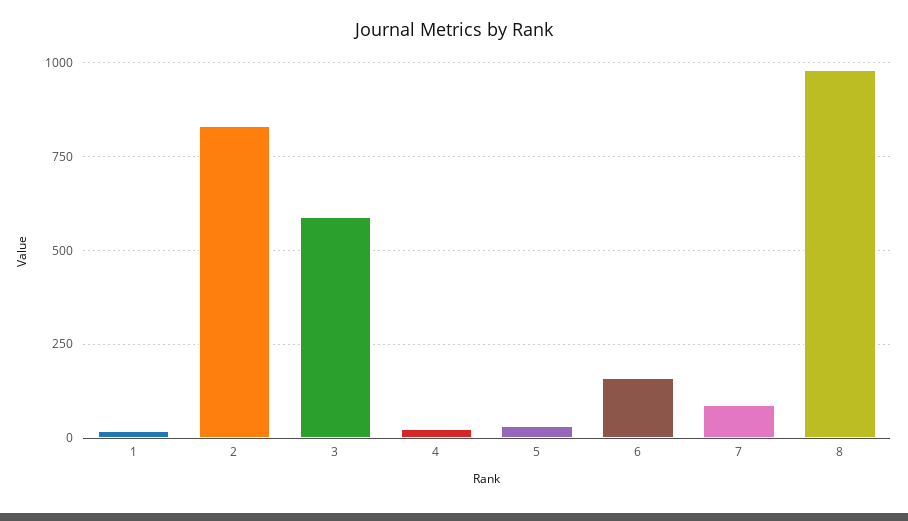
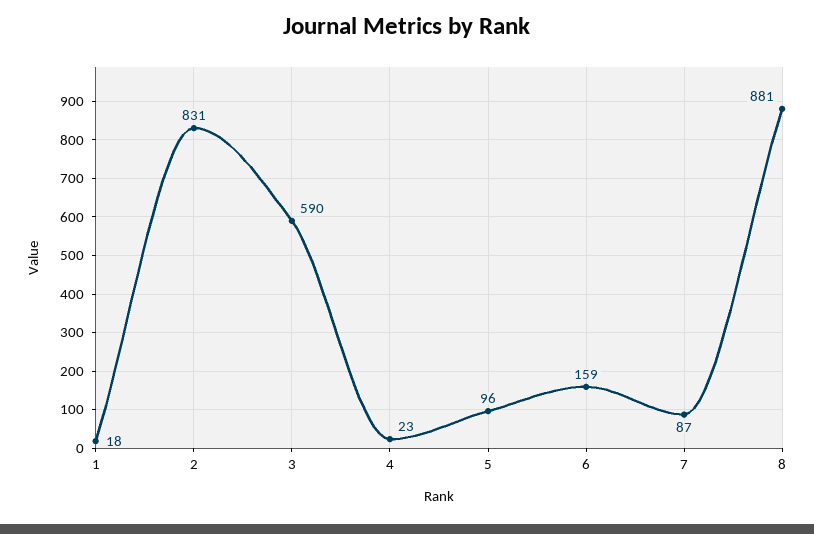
  {
    "1": 18,
    "2": 831,
    "3": 590,
    "4": 23,
-   "5": 25,
+   "5": 96,
    "6": 159,
    "7": 87,
-   "8": 975
+   "8": 881
  }

